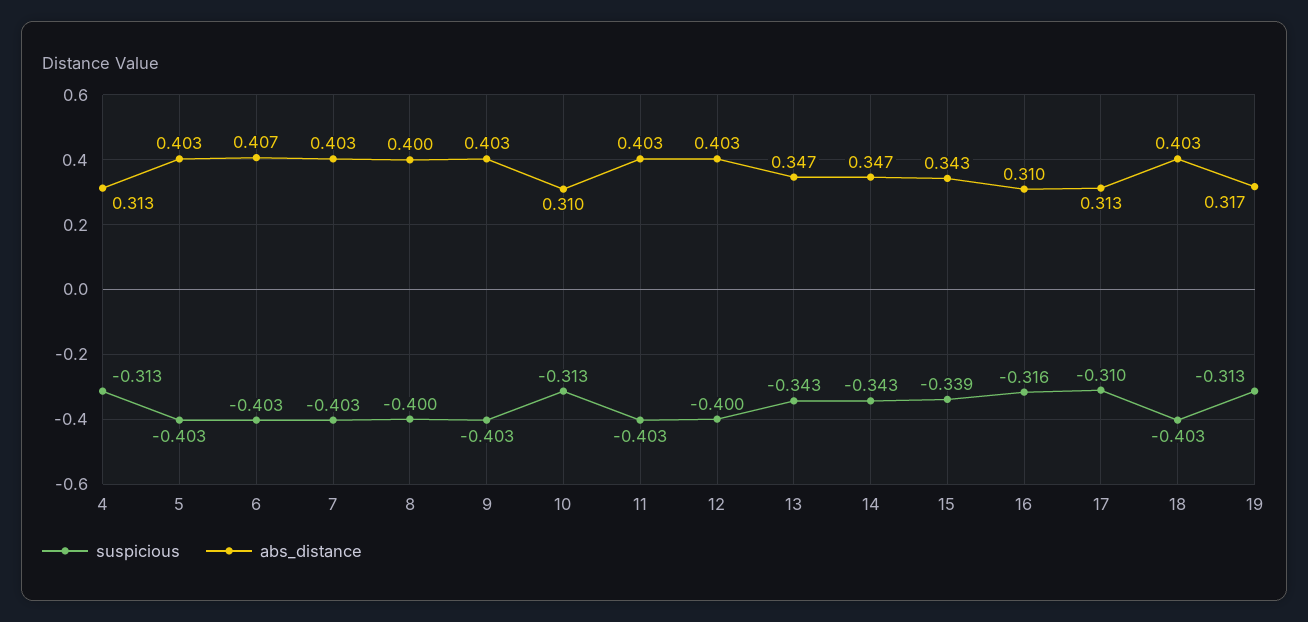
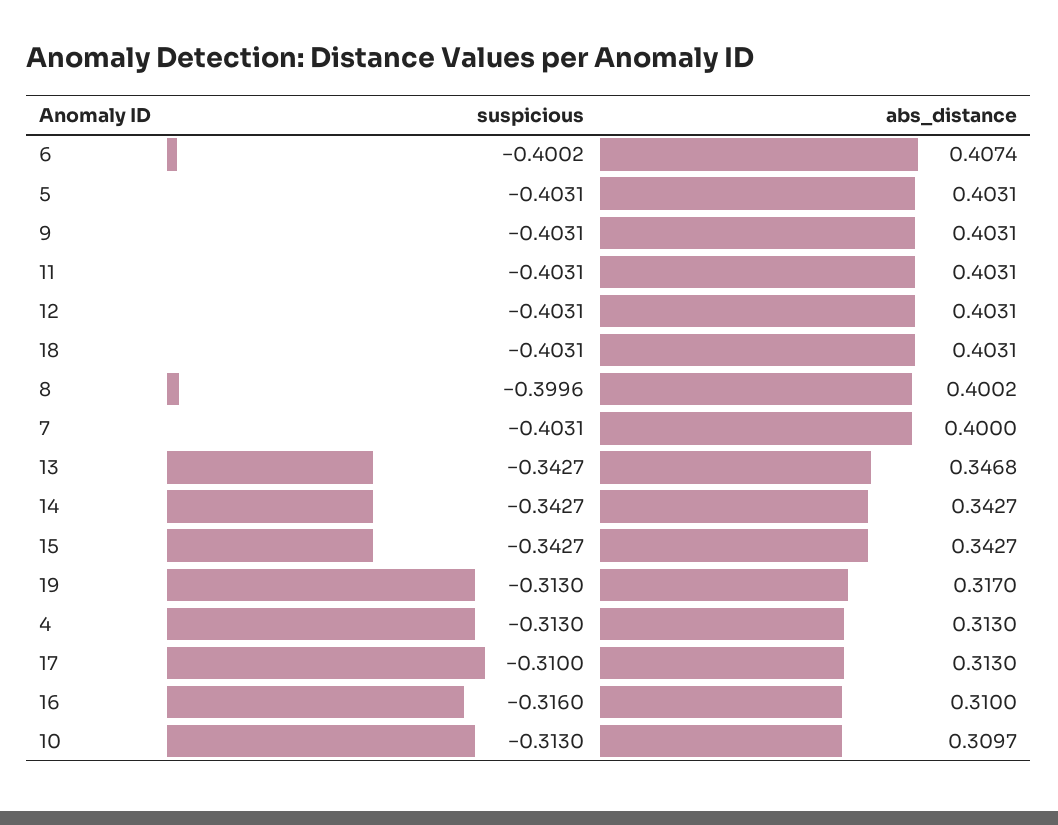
  {
    "suspicious": {
      "4": -0.313,
      "5": -0.4031,
-     "6": -0.403,
+     "6": -0.4002,
      "7": -0.4031,
      "8": -0.3996,
      "9": -0.4031,
      "10": -0.313,
      "11": -0.4031,
-     "12": -0.4,
+     "12": -0.4031,
      "13": -0.3427,
      "14": -0.3427,
-     "15": -0.339,
+     "15": -0.3427,
      "16": -0.316,
      "17": -0.31,
      "18": -0.4031,
      "19": -0.313
    },
    "abs_distance": {
      "4": 0.313,
      "5": 0.4031,
      "6": 0.4074,
-     "7": 0.403,
+     "7": 0.4,
      "8": 0.4002,
      "9": 0.4031,
      "10": 0.3097,
      "11": 0.4031,
      "12": 0.4031,
      "13": 0.3468,
-     "14": 0.347,
+     "14": 0.3427,
      "15": 0.3427,
      "16": 0.31,
      "17": 0.313,
      "18": 0.4031,
      "19": 0.317
    }
  }

